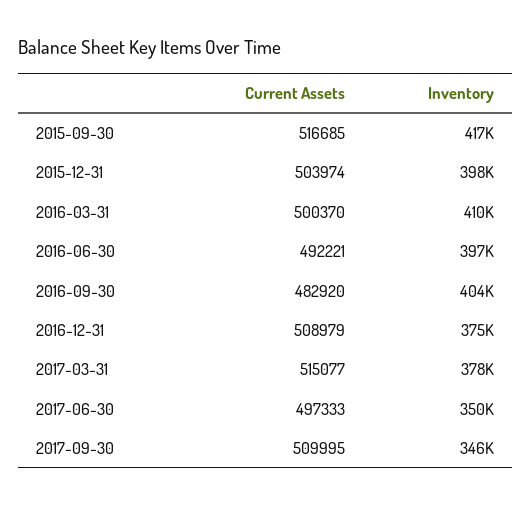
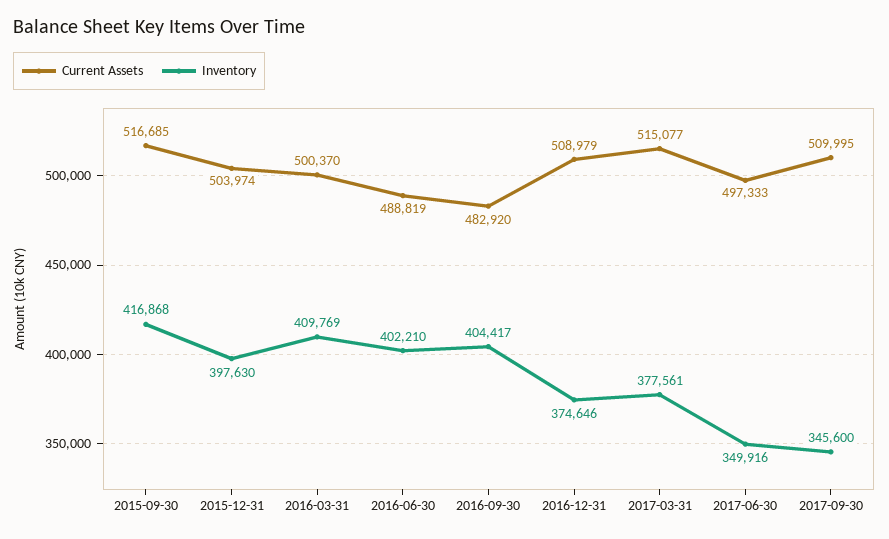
  {
    "Current Assets": {
      "2015-09-30": 516685,
      "2015-12-31": 503974,
      "2016-03-31": 500370,
-     "2016-06-30": 492221,
+     "2016-06-30": 488819,
      "2016-09-30": 482920,
      "2016-12-31": 508979,
      "2017-03-31": 515077,
      "2017-06-30": 497333,
      "2017-09-30": 509995
    },
    "Inventory": {
      "2015-09-30": 416868,
      "2015-12-31": 397630,
      "2016-03-31": 409769,
-     "2016-06-30": 397000,
+     "2016-06-30": 402210,
      "2016-09-30": 404417,
      "2016-12-31": 374646,
      "2017-03-31": 377561,
      "2017-06-30": 349916,
      "2017-09-30": 345600
    }
  }

